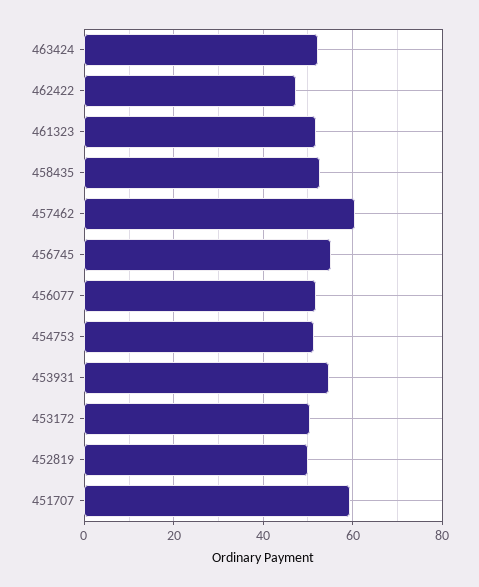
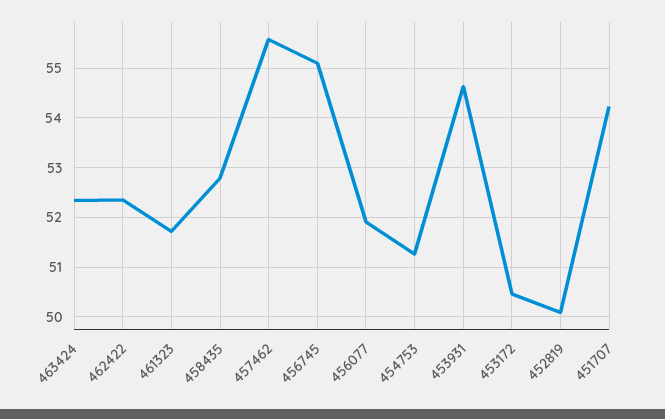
  {
    "463424": 52.4,
-   "462422": 48,
+   "462422": 52.4,
    "461323": 51.8,
    "458435": 52.8,
-   "457462": 60,
+   "457462": 55.6,
    "456745": 55.2,
    "456077": 52,
    "454753": 51.2,
    "453931": 54.6,
    "453172": 50.4,
    "452819": 50,
-   "451707": 60
+   "451707": 54.2
  }

